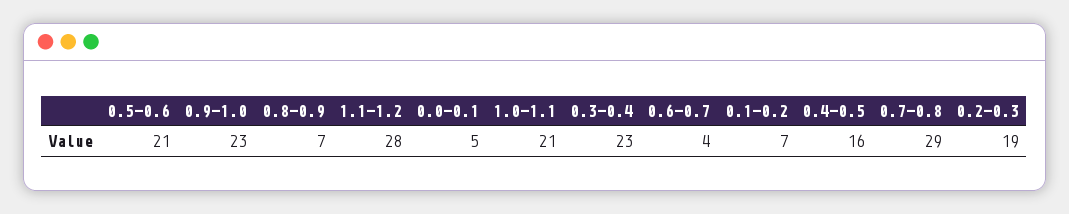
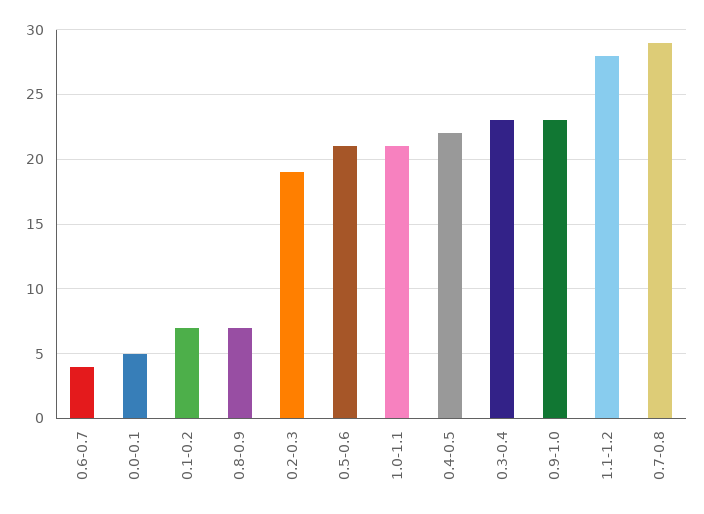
  {
    "0.5-0.6": 21,
    "0.9-1.0": 23,
    "0.8-0.9": 7,
    "1.1-1.2": 28,
    "0.0-0.1": 5,
    "1.0-1.1": 21,
    "0.3-0.4": 23,
    "0.6-0.7": 4,
    "0.1-0.2": 7,
-   "0.4-0.5": 16,
+   "0.4-0.5": 22,
    "0.7-0.8": 29,
    "0.2-0.3": 19
  }

